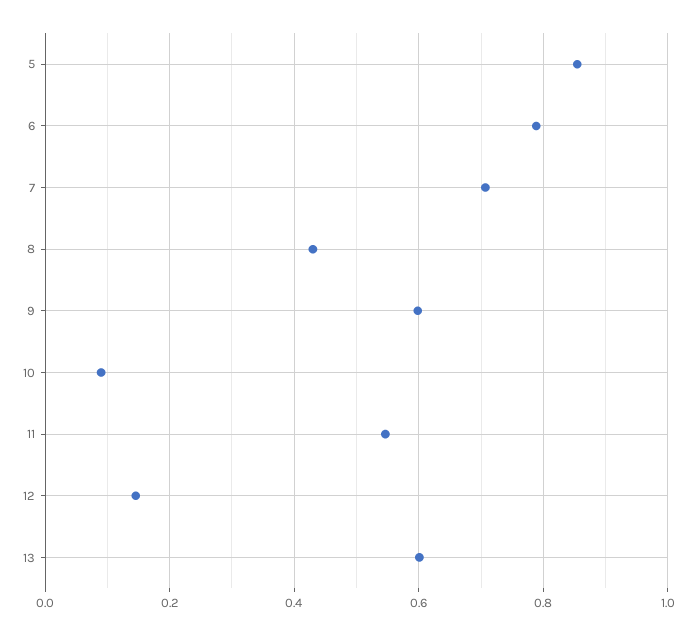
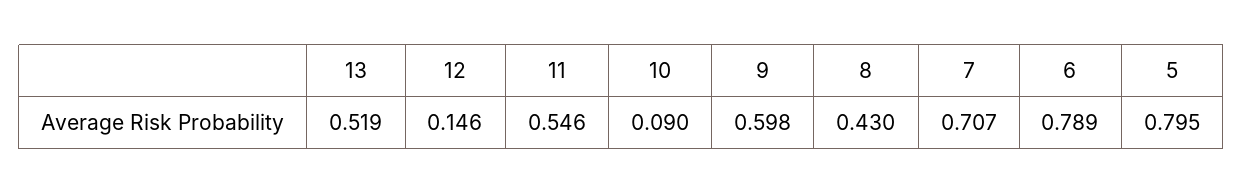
  {
-   "5": 0.86,
+   "5": 0.795,
    "6": 0.789,
    "7": 0.707,
    "8": 0.43,
    "9": 0.598,
    "10": 0.09,
    "11": 0.546,
    "12": 0.146,
-   "13": 0.6
+   "13": 0.519
  }

